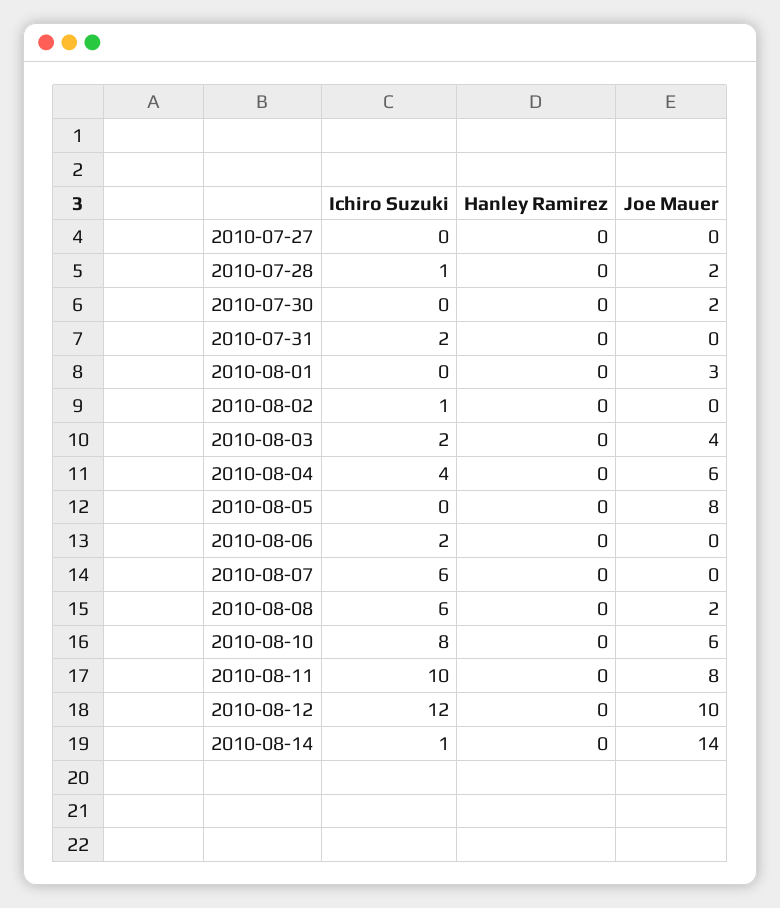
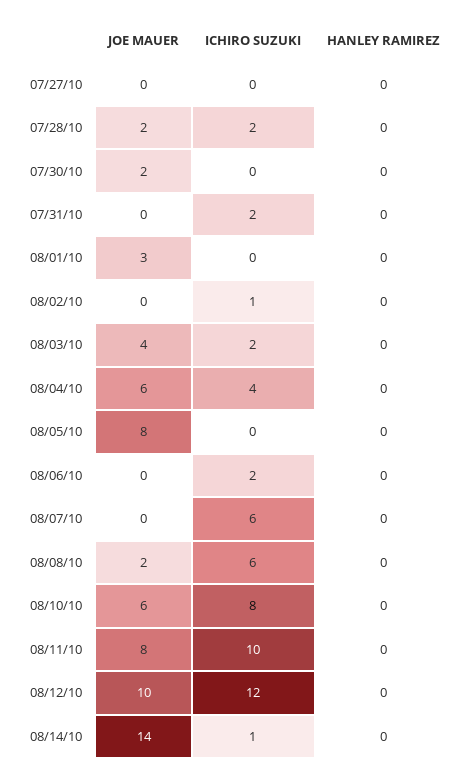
  {
    "Ichiro Suzuki": {
      "2010-07-27": 0,
-     "2010-07-28": 1,
+     "2010-07-28": 2,
      "2010-07-30": 0,
      "2010-07-31": 2,
      "2010-08-01": 0,
      "2010-08-02": 1,
      "2010-08-03": 2,
      "2010-08-04": 4,
      "2010-08-05": 0,
      "2010-08-06": 2,
      "2010-08-07": 6,
      "2010-08-08": 6,
      "2010-08-10": 8,
      "2010-08-11": 10,
      "2010-08-12": 12,
      "2010-08-14": 1
    },
    "Hanley Ramirez": {
      "2010-07-27": 0,
      "2010-07-28": 0,
      "2010-07-30": 0,
      "2010-07-31": 0,
      "2010-08-01": 0,
      "2010-08-02": 0,
      "2010-08-03": 0,
      "2010-08-04": 0,
      "2010-08-05": 0,
      "2010-08-06": 0,
      "2010-08-07": 0,
      "2010-08-08": 0,
      "2010-08-10": 0,
      "2010-08-11": 0,
      "2010-08-12": 0,
      "2010-08-14": 0
    },
    "Joe Mauer": {
      "2010-07-27": 0,
      "2010-07-28": 2,
      "2010-07-30": 2,
      "2010-07-31": 0,
      "2010-08-01": 3,
      "2010-08-02": 0,
      "2010-08-03": 4,
      "2010-08-04": 6,
      "2010-08-05": 8,
      "2010-08-06": 0,
      "2010-08-07": 0,
      "2010-08-08": 2,
      "2010-08-10": 6,
      "2010-08-11": 8,
      "2010-08-12": 10,
      "2010-08-14": 14
    }
  }

